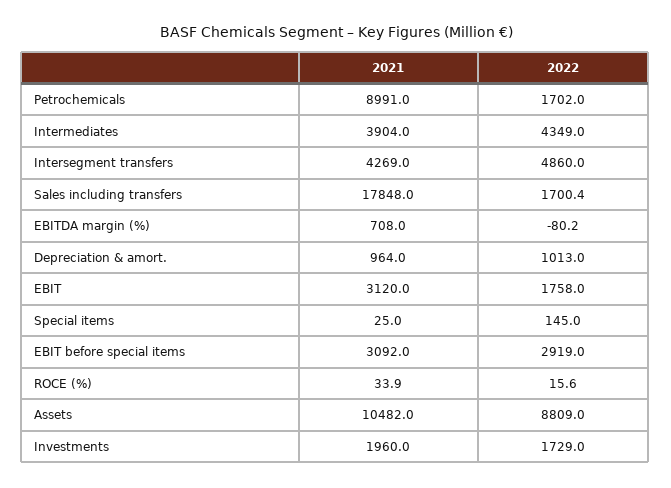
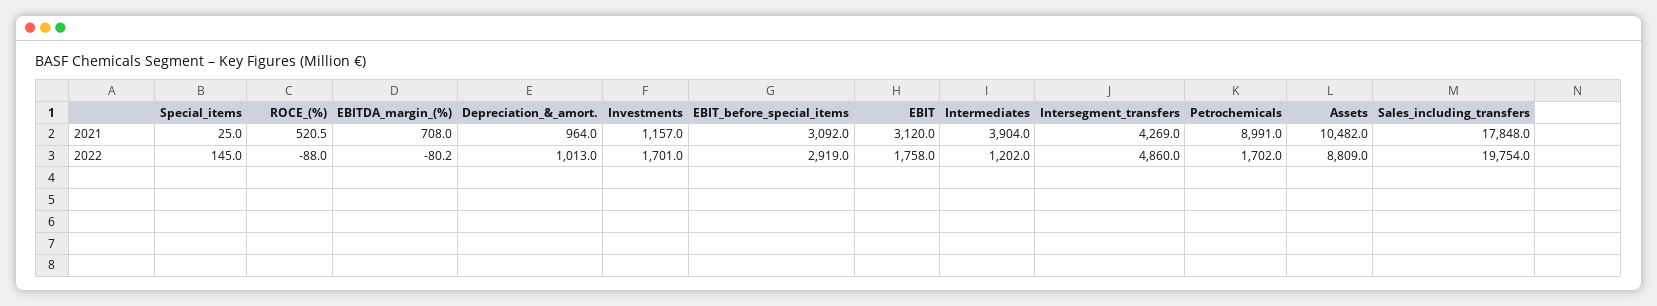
  {
    "2021": {
      "Petrochemicals": 8991,
      "Intermediates": 3904,
      "Intersegment transfers": 4269,
      "Sales including transfers": 17848,
      "EBITDA margin (%)": 708,
      "Depreciation & amort.": 964,
      "EBIT": 3120,
      "Special items": 25,
      "EBIT before special items": 3092,
-     "ROCE (%)": 33.9,
+     "ROCE (%)": 520.5,
      "Assets": 10482,
-     "Investments": 1960
+     "Investments": 1157
    },
    "2022": {
      "Petrochemicals": 1702,
-     "Intermediates": 4349,
+     "Intermediates": 1202,
      "Intersegment transfers": 4860,
-     "Sales including transfers": 1700.4,
+     "Sales including transfers": 19754,
      "EBITDA margin (%)": -80.2,
      "Depreciation & amort.": 1013,
      "EBIT": 1758,
      "Special items": 145,
      "EBIT before special items": 2919,
-     "ROCE (%)": 15.6,
+     "ROCE (%)": -88,
      "Assets": 8809,
-     "Investments": 1729
+     "Investments": 1701
    }
  }

